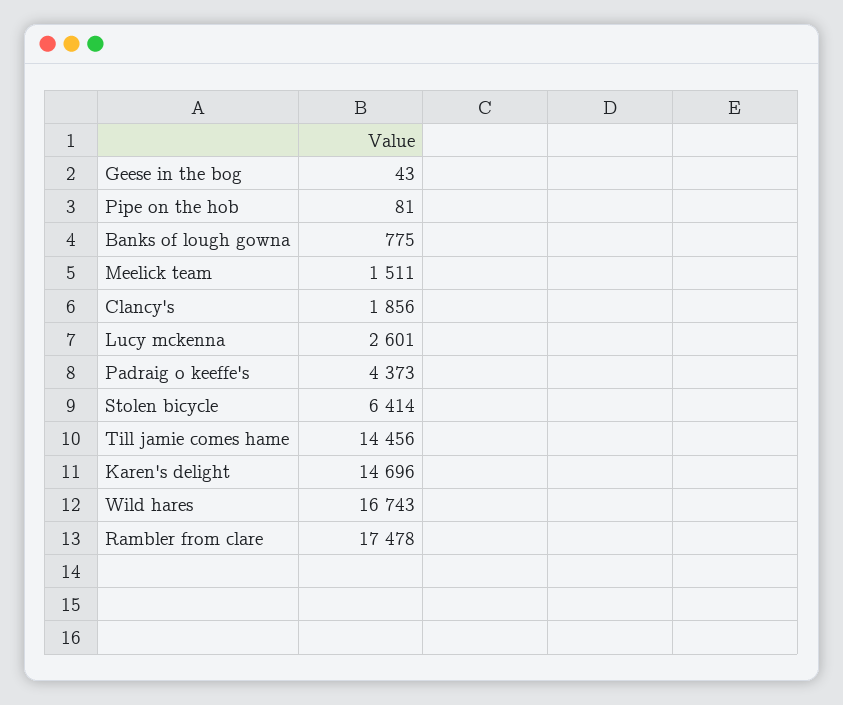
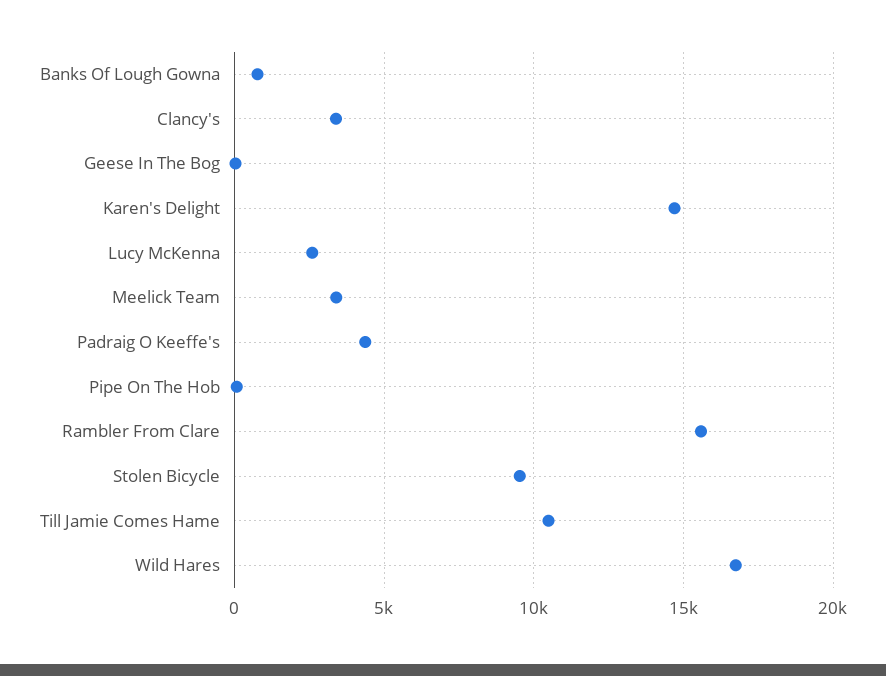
  {
    "Geese in the bog": 43,
    "Pipe on the hob": 81,
    "Banks of lough gowna": 775,
-   "Meelick team": 1511,
+   "Meelick team": 3500,
-   "Clancy's": 1856,
+   "Clancy's": 3500,
    "Lucy mckenna": 2601,
    "Padraig o keeffe's": 4373,
-   "Stolen bicycle": 6414,
+   "Stolen bicycle": 9500,
-   "Till jamie comes hame": 14456,
+   "Till jamie comes hame": 10500,
    "Karen's delight": 14696,
    "Wild hares": 16743,
-   "Rambler from clare": 17478
+   "Rambler from clare": 15500
  }

